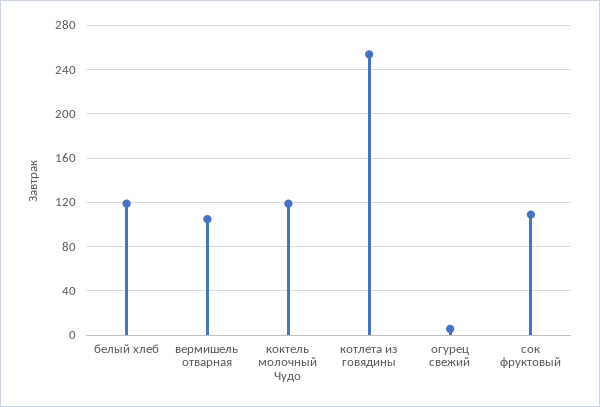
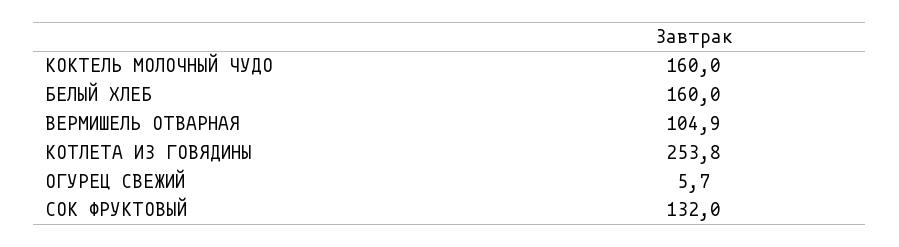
  {
-   "белый хлеб": 120,
+   "белый хлеб": 160,
    "вермишель отварная": 104.9,
-   "коктель молочный Чудо": 120,
+   "коктель молочный Чудо": 160,
    "котлета из говядины": 253.8,
    "огурец свежий": 5.7,
-   "сок фруктовый": 110
+   "сок фруктовый": 132
  }

